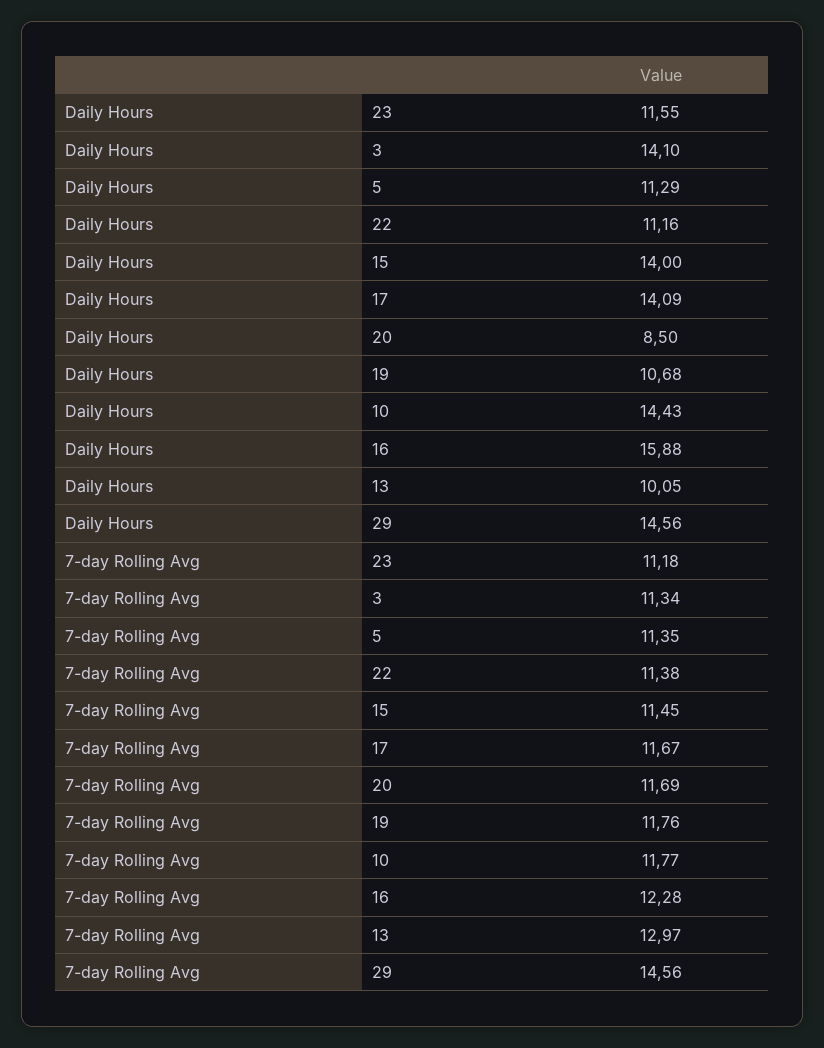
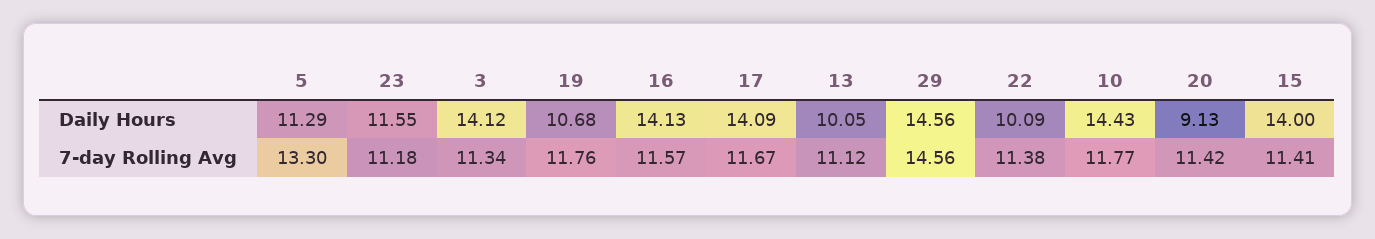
  {
    "Daily Hours": {
      "23": 11.55,
-     "3": 14.1,
+     "3": 14.12,
      "5": 11.29,
-     "22": 11.16,
+     "22": 10.09,
      "15": 14,
      "17": 14.09,
-     "20": 8.5,
+     "20": 9.13,
      "19": 10.68,
      "10": 14.43,
-     "16": 15.88,
+     "16": 14.13,
      "13": 10.05,
      "29": 14.56
    },
    "7-day Rolling Avg": {
      "23": 11.18,
      "3": 11.34,
-     "5": 11.35,
+     "5": 13.3,
      "22": 11.38,
-     "15": 11.45,
+     "15": 11.41,
      "17": 11.67,
-     "20": 11.69,
+     "20": 11.42,
      "19": 11.76,
      "10": 11.77,
-     "16": 12.28,
+     "16": 11.57,
-     "13": 12.97,
+     "13": 11.12,
      "29": 14.56
    }
  }

